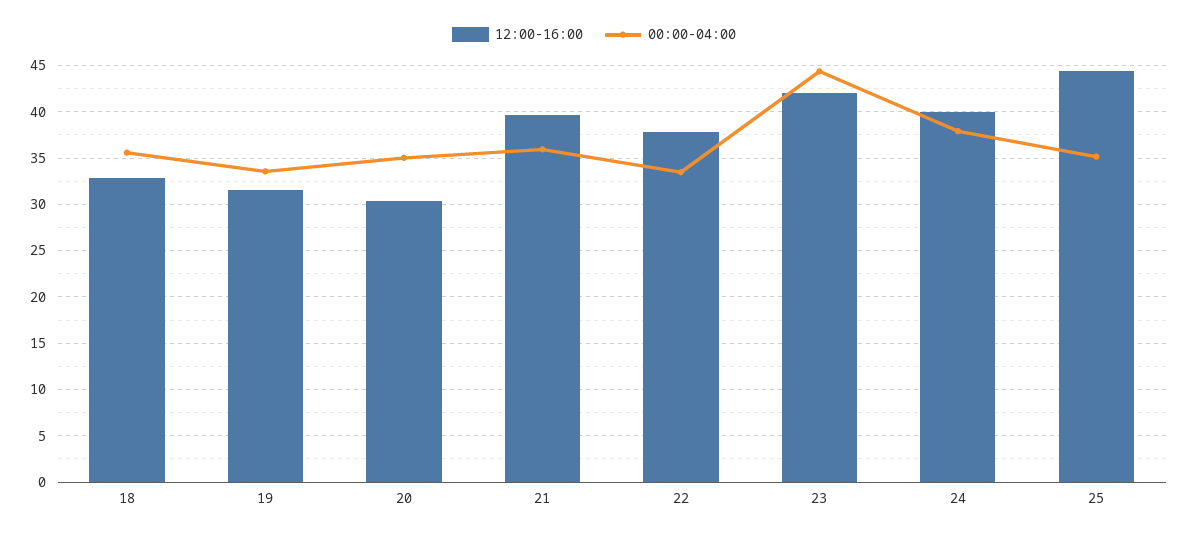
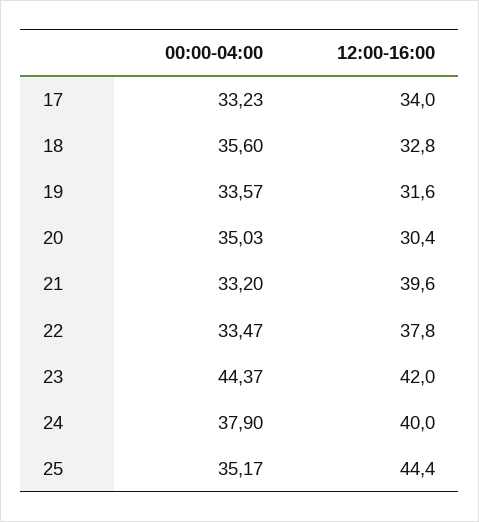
  {
    "12:00-16:00": {
      "18": 32.8,
      "19": 31.6,
      "20": 30.4,
      "21": 39.6,
      "22": 37.8,
      "23": 42,
      "24": 40,
-     "25": 44.4
+     "25": 44.4,
+     "17": 34
    },
    "00:00-04:00": {
      "18": 35.6,
      "19": 33.57,
      "20": 35.03,
-     "21": 36,
+     "21": 33.2,
      "22": 33.47,
      "23": 44.37,
      "24": 37.9,
-     "25": 35.17
+     "25": 35.17,
+     "17": 33.23
    }
  }

